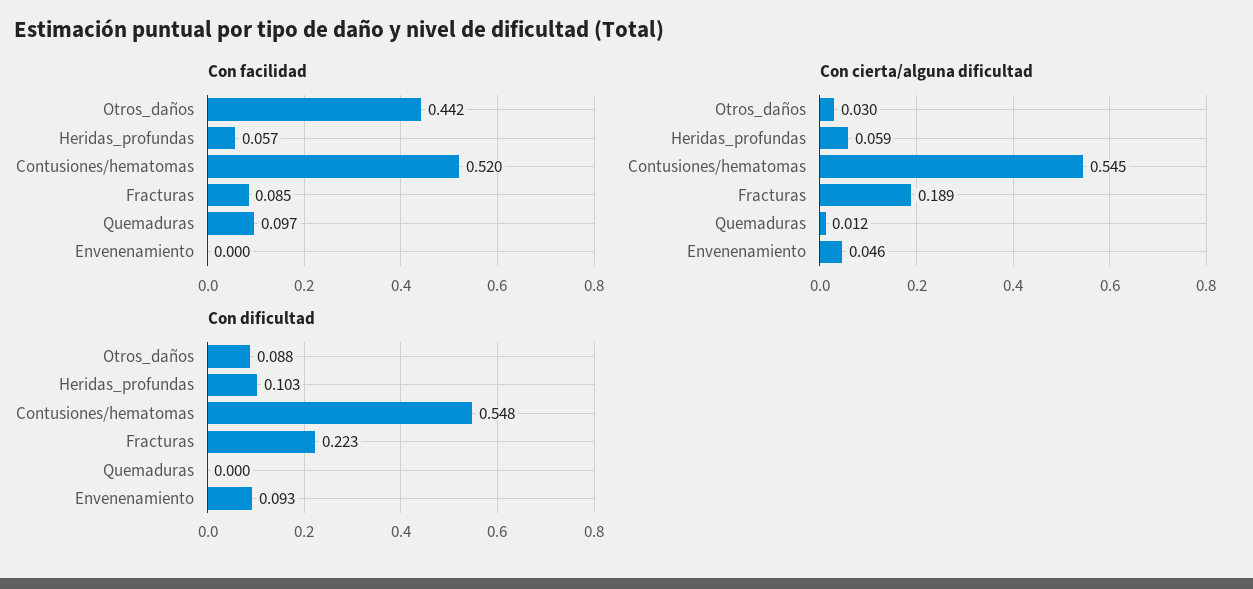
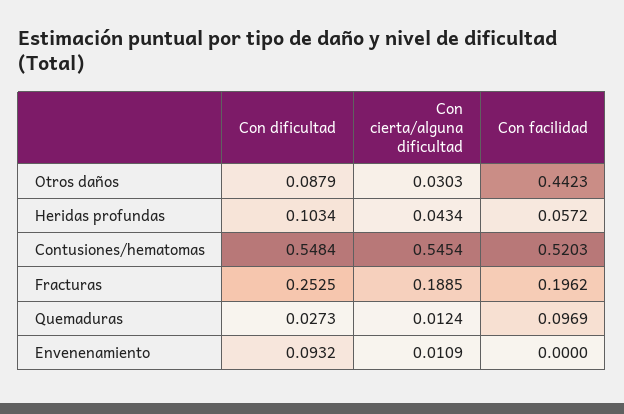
  {
    "Con facilidad": {
      "Otros_daños": 0.4423,
      "Heridas_profundas": 0.0572,
      "Contusiones/hematomas": 0.5203,
-     "Fracturas": 0.085,
+     "Fracturas": 0.1962,
      "Quemaduras": 0.0969,
      "Envenenamiento": 0
    },
    "Con cierta/alguna dificultad": {
      "Otros_daños": 0.0303,
-     "Heridas_profundas": 0.059,
+     "Heridas_profundas": 0.0434,
      "Contusiones/hematomas": 0.5454,
      "Fracturas": 0.1885,
      "Quemaduras": 0.0124,
-     "Envenenamiento": 0.046
+     "Envenenamiento": 0.0109
    },
    "Con dificultad": {
      "Otros_daños": 0.0879,
      "Heridas_profundas": 0.1034,
      "Contusiones/hematomas": 0.5484,
-     "Fracturas": 0.223,
+     "Fracturas": 0.2525,
-     "Quemaduras": 0,
+     "Quemaduras": 0.0273,
      "Envenenamiento": 0.0932
    }
  }

